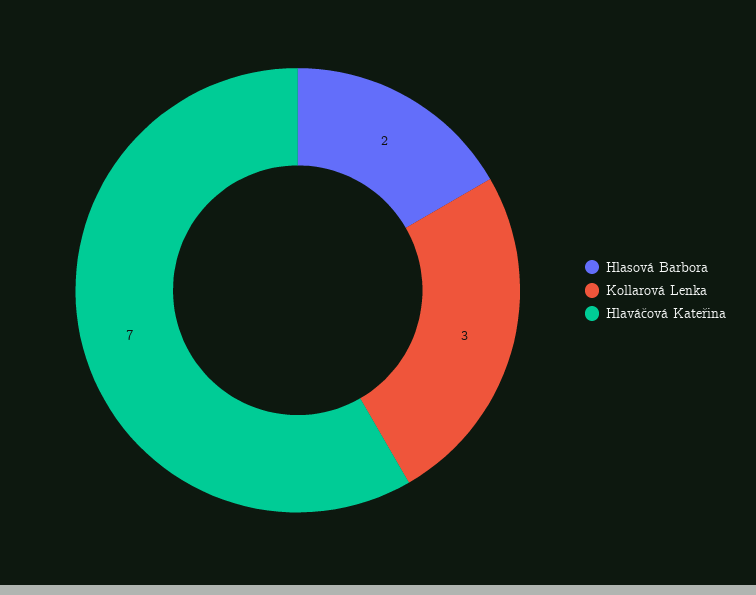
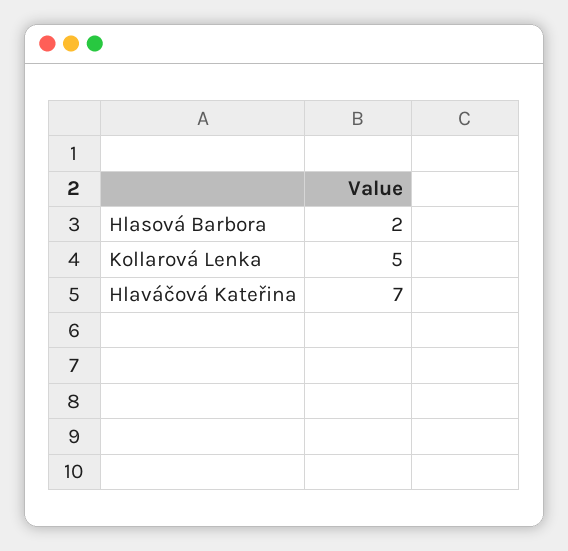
  {
    "Hlasová Barbora": 2,
-   "Kollarová Lenka": 3,
+   "Kollarová Lenka": 5,
    "Hlaváčová Kateřina": 7
  }

